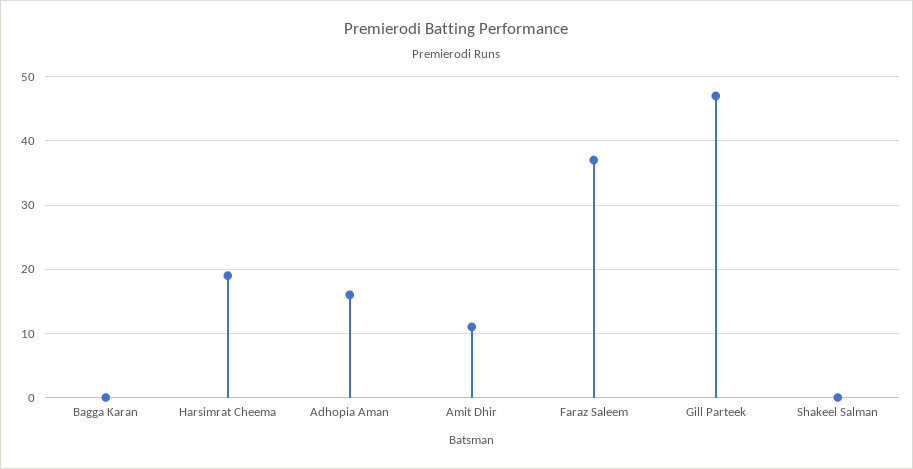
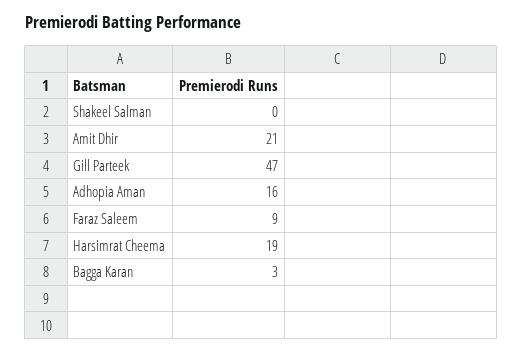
  {
-   "Bagga Karan": 0,
+   "Bagga Karan": 3,
    "Harsimrat Cheema": 19,
    "Adhopia Aman": 16,
-   "Amit Dhir": 11,
+   "Amit Dhir": 21,
-   "Faraz Saleem": 37,
+   "Faraz Saleem": 9,
    "Gill Parteek": 47,
    "Shakeel Salman": 0
  }

